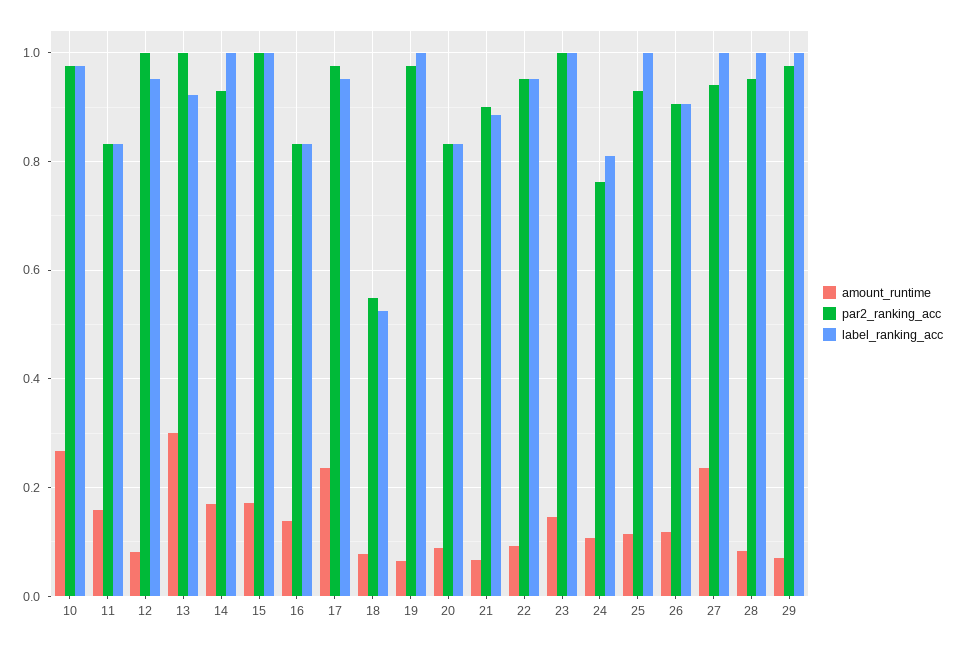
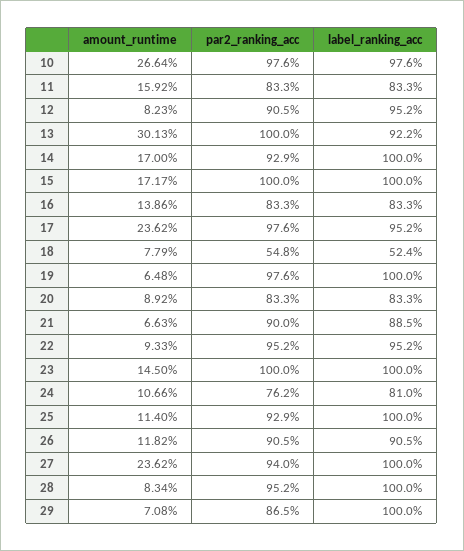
  {
    "amount_runtime": {
      "10": 0.2664,
      "11": 0.1592,
      "12": 0.0823,
      "13": 0.3013,
      "14": 0.17,
      "15": 0.1717,
      "16": 0.1386,
      "17": 0.2362,
      "18": 0.0779,
      "19": 0.0648,
      "20": 0.0892,
      "21": 0.0663,
      "22": 0.0933,
      "23": 0.145,
      "24": 0.1066,
      "25": 0.114,
      "26": 0.1182,
      "27": 0.2362,
      "28": 0.0834,
      "29": 0.0708
    },
    "par2_ranking_acc": {
      "10": 0.976,
      "11": 0.833,
-     "12": 1,
+     "12": 0.905,
      "13": 1,
      "14": 0.929,
      "15": 1,
      "16": 0.833,
      "17": 0.976,
      "18": 0.548,
      "19": 0.976,
      "20": 0.833,
      "21": 0.9,
      "22": 0.952,
      "23": 1,
      "24": 0.762,
      "25": 0.929,
      "26": 0.905,
      "27": 0.94,
      "28": 0.952,
-     "29": 0.98
+     "29": 0.865
    },
    "label_ranking_acc": {
      "10": 0.976,
      "11": 0.833,
      "12": 0.952,
      "13": 0.922,
      "14": 1,
      "15": 1,
      "16": 0.833,
      "17": 0.952,
      "18": 0.524,
      "19": 1,
      "20": 0.833,
      "21": 0.885,
      "22": 0.952,
      "23": 1,
      "24": 0.81,
      "25": 1,
      "26": 0.905,
      "27": 1,
      "28": 1,
      "29": 1
    }
  }

